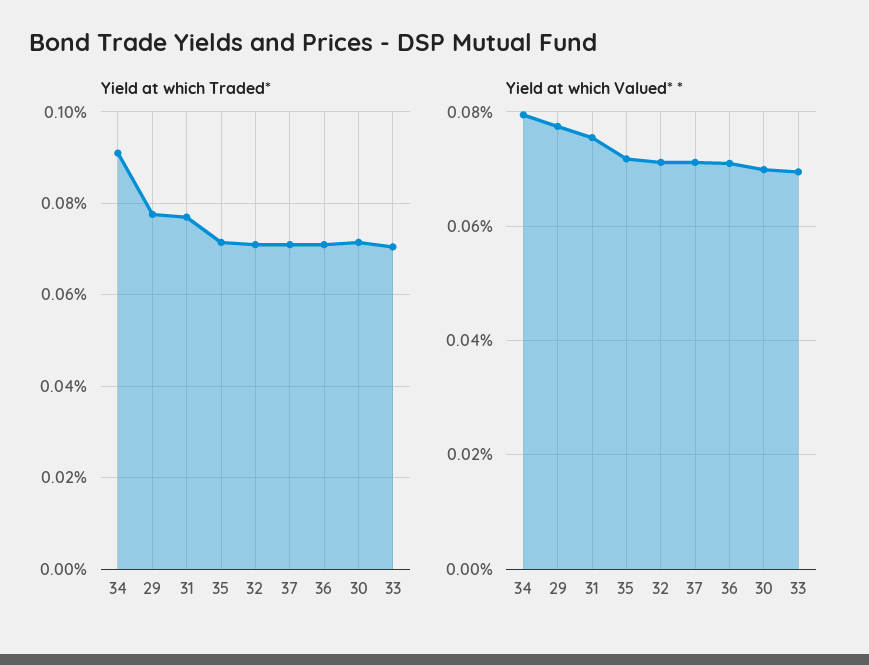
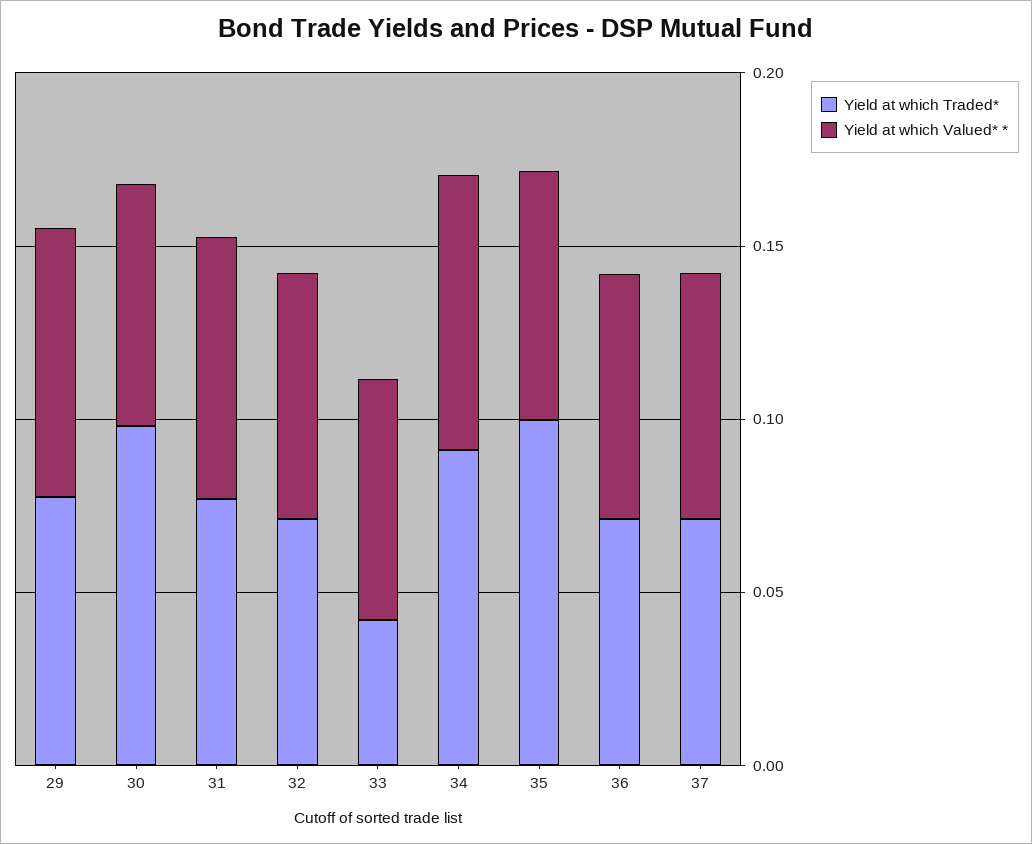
  {
    "Yield at which Traded*": {
      "34": 0.092,
      "29": 0.078,
      "31": 0.078,
-     "35": 0.072,
+     "35": 0.1,
      "32": 0.072,
      "37": 0.072,
      "36": 0.072,
-     "30": 0.072,
+     "30": 0.1,
-     "33": 0.07
+     "33": 0.04
    },
    "Yield at which Valued* *": {
      "34": 0.08,
      "29": 0.078,
      "31": 0.076,
      "35": 0.072,
      "32": 0.072,
      "37": 0.072,
      "36": 0.072,
      "30": 0.07,
      "33": 0.07
    }
  }

